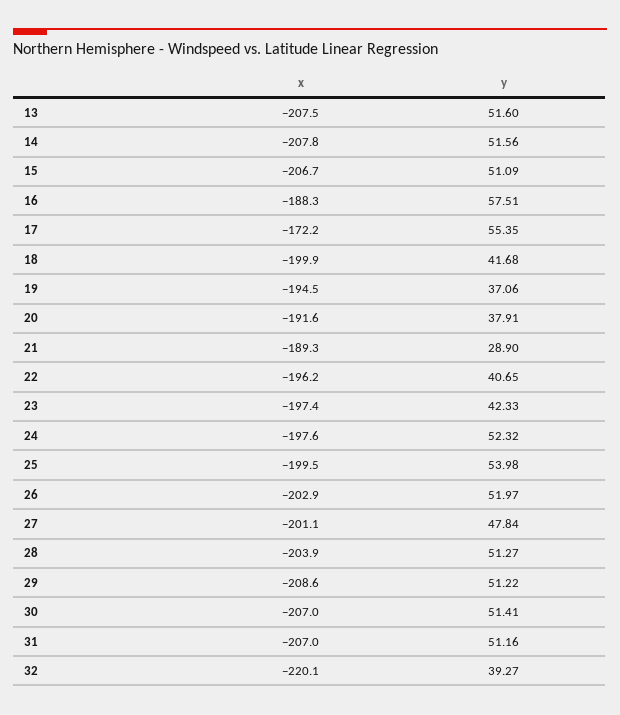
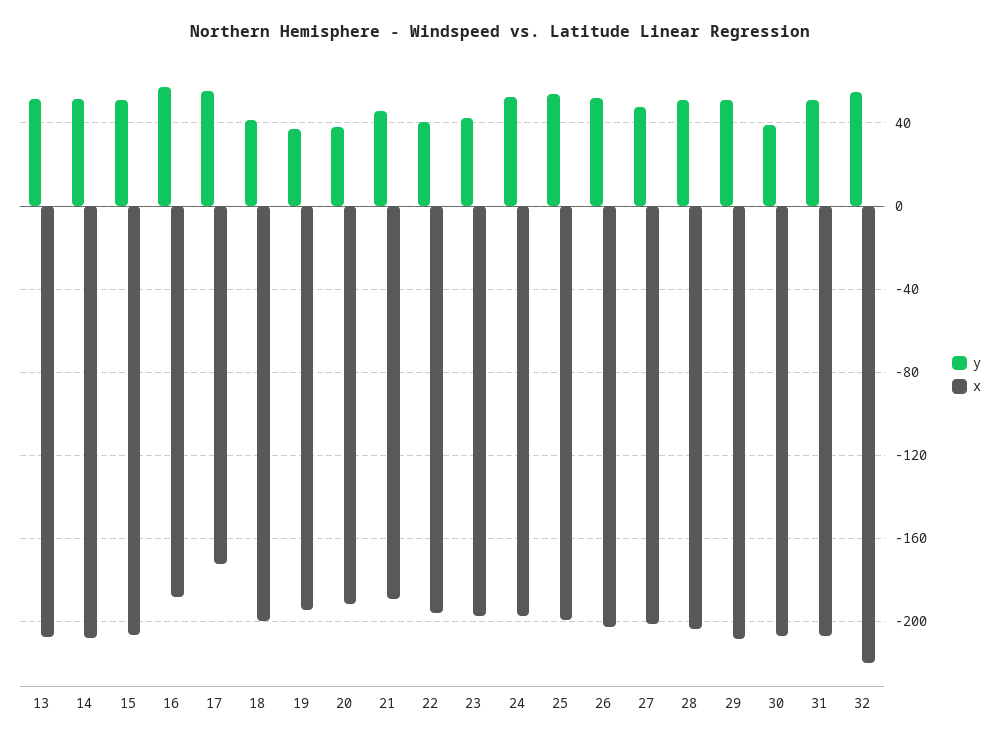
  {
    "x": {
      "13": -207.5,
      "14": -207.8,
      "15": -206.7,
      "16": -188.3,
      "17": -172.2,
      "18": -199.9,
      "19": -194.5,
      "20": -191.6,
      "21": -189.3,
      "22": -196.2,
      "23": -197.4,
      "24": -197.6,
      "25": -199.5,
      "26": -202.9,
      "27": -201.1,
      "28": -203.9,
      "29": -208.6,
      "30": -207,
      "31": -207,
      "32": -220.1
    },
    "y": {
      "13": 51.6,
      "14": 51.56,
      "15": 51.09,
      "16": 57.51,
      "17": 55.35,
      "18": 41.68,
      "19": 37.06,
      "20": 37.91,
-     "21": 28.9,
+     "21": 45,
      "22": 40.65,
      "23": 42.33,
      "24": 52.32,
      "25": 53.98,
      "26": 51.97,
      "27": 47.84,
      "28": 51.27,
      "29": 51.22,
-     "30": 51.41,
+     "30": 40,
      "31": 51.16,
-     "32": 39.27
+     "32": 55
    }
  }

